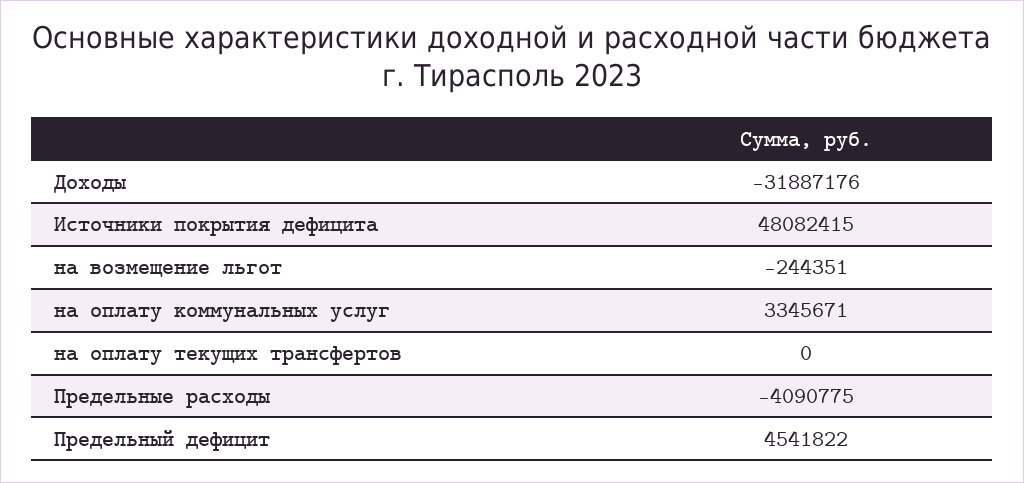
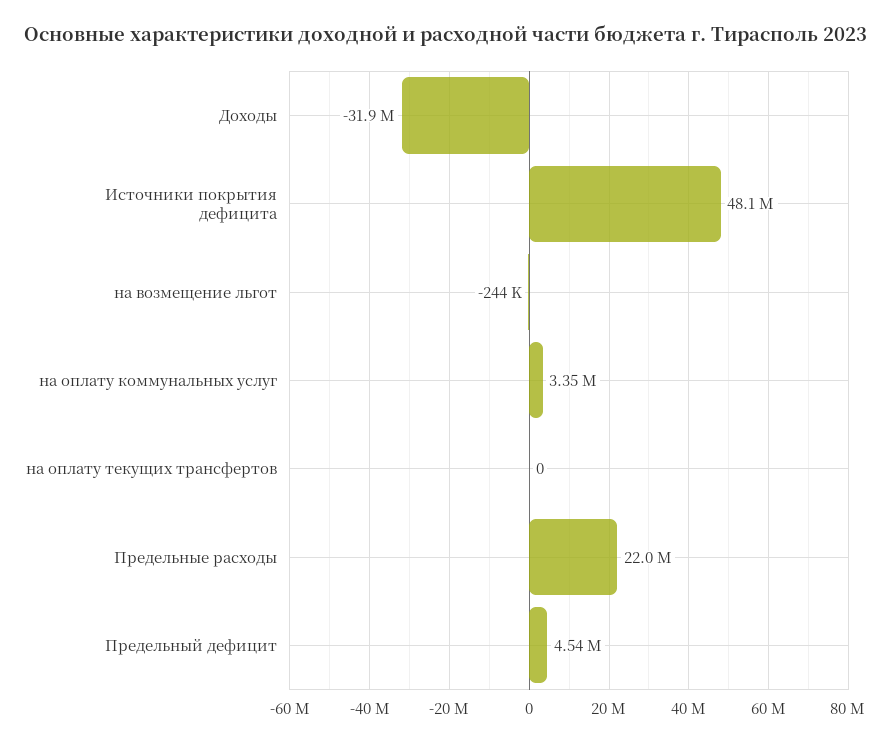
  {
    "Доходы": -31887176,
    "Источники покрытия дефицита": 48082415,
    "на возмещение льгот": -244351,
    "на оплату коммунальных услуг": 3345671,
    "на оплату текущих трансфертов": 0,
-   "Предельные расходы": -4090775,
+   "Предельные расходы": 22000000,
    "Предельный дефицит": 4541822
  }

